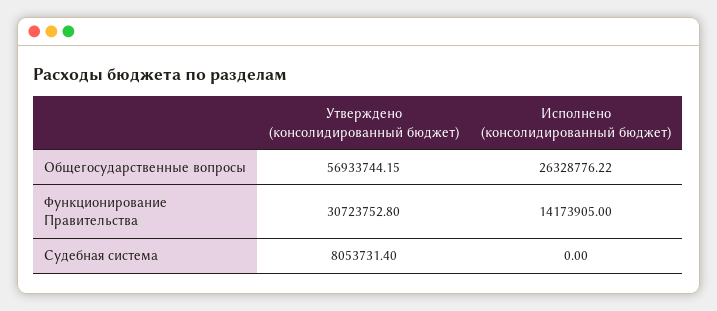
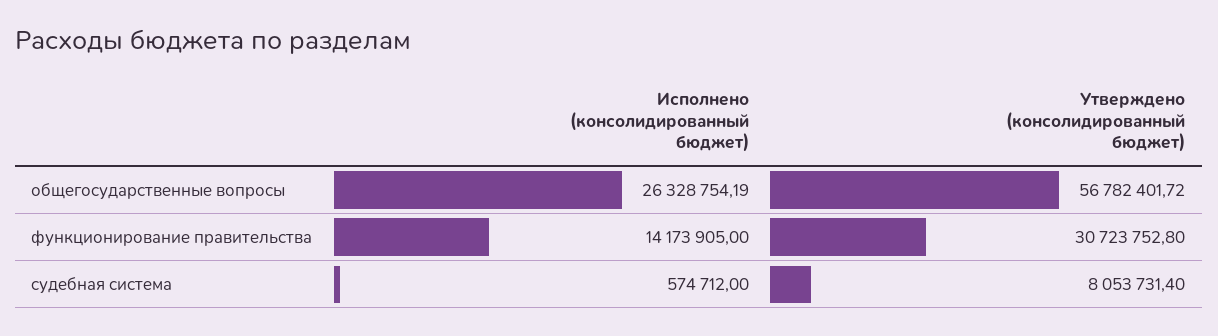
  {
    "Утверждено (консолидированный бюджет)": {
-     "Общегосударственные вопросы": 56933744.15,
+     "Общегосударственные вопросы": 56782401.72,
      "Функционирование Правительства": 30723752.8,
      "Судебная система": 8053731.4
    },
    "Исполнено (консолидированный бюджет)": {
-     "Общегосударственные вопросы": 26328776.22,
+     "Общегосударственные вопросы": 26328754.19,
      "Функционирование Правительства": 14173905,
-     "Судебная система": 0
+     "Судебная система": 574712
    }
  }

